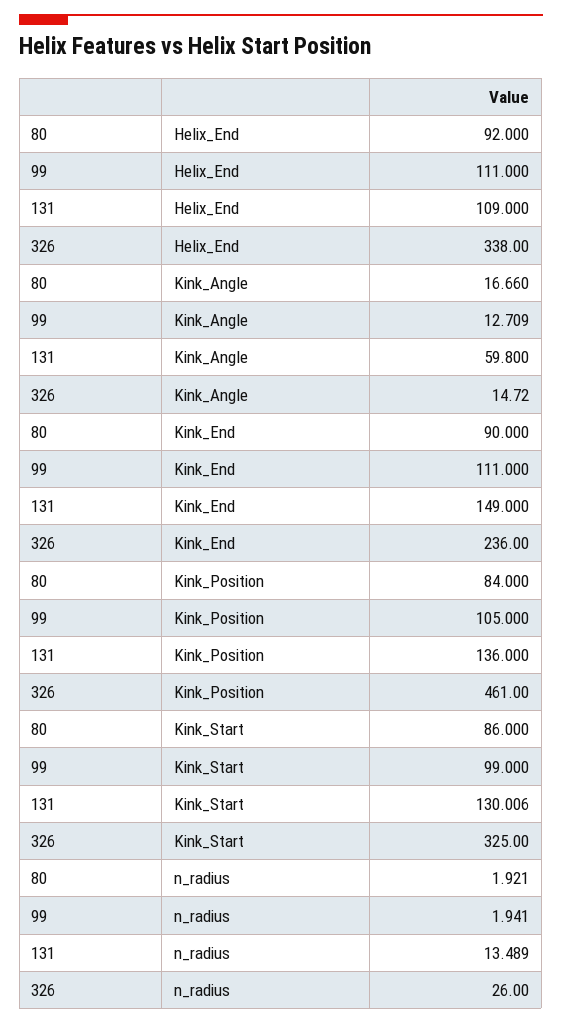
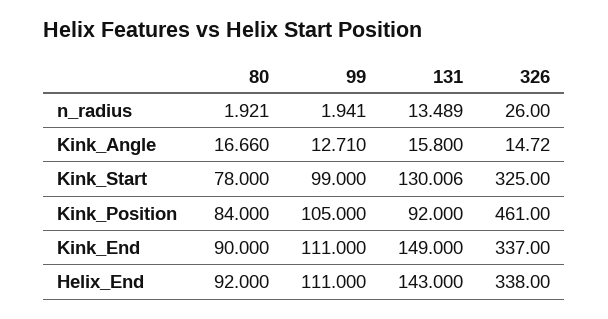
  {
    "80": {
      "Helix_End": 92,
      "Kink_Angle": 16.66,
      "Kink_End": 90,
      "Kink_Position": 84,
-     "Kink_Start": 86,
+     "Kink_Start": 78,
      "n_radius": 1.921
    },
    "99": {
      "Helix_End": 111,
-     "Kink_Angle": 12.709,
+     "Kink_Angle": 12.71,
      "Kink_End": 111,
      "Kink_Position": 105,
      "Kink_Start": 99,
      "n_radius": 1.941
    },
    "131": {
-     "Helix_End": 109,
+     "Helix_End": 143,
-     "Kink_Angle": 59.8,
+     "Kink_Angle": 15.8,
      "Kink_End": 149,
-     "Kink_Position": 136,
+     "Kink_Position": 92,
      "Kink_Start": 130.006,
      "n_radius": 13.489
    },
    "326": {
      "Helix_End": 338,
      "Kink_Angle": 14.72,
-     "Kink_End": 236,
+     "Kink_End": 337,
      "Kink_Position": 461,
      "Kink_Start": 325,
      "n_radius": 26
    }
  }

